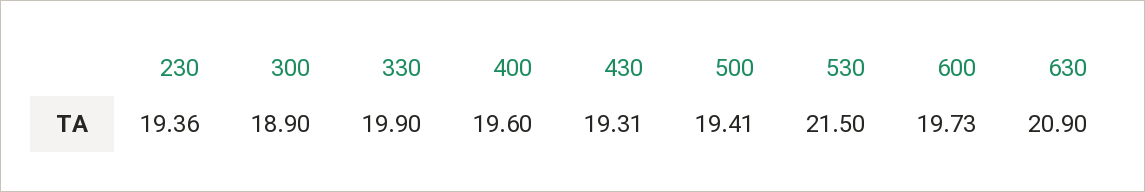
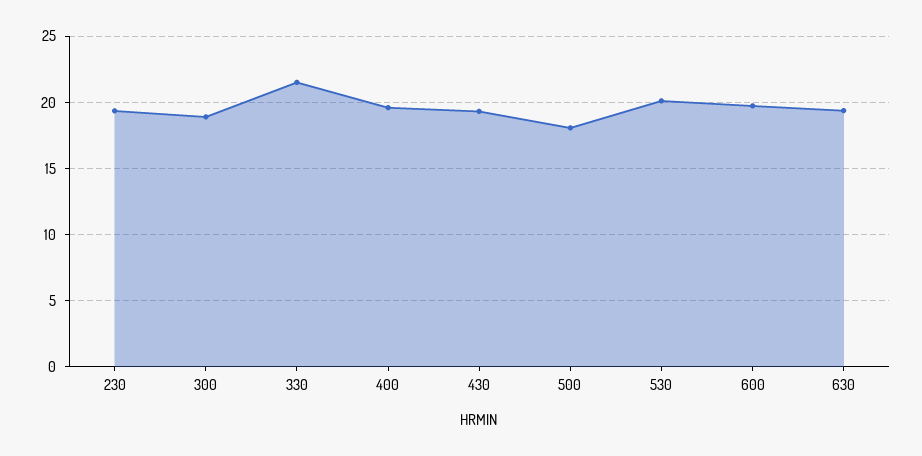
  {
    "230": 19.36,
    "300": 18.9,
-   "330": 19.9,
+   "330": 21.5,
    "400": 19.6,
    "430": 19.31,
-   "500": 19.41,
+   "500": 18,
-   "530": 21.5,
+   "530": 20,
    "600": 19.73,
-   "630": 20.9
+   "630": 19.5
  }

